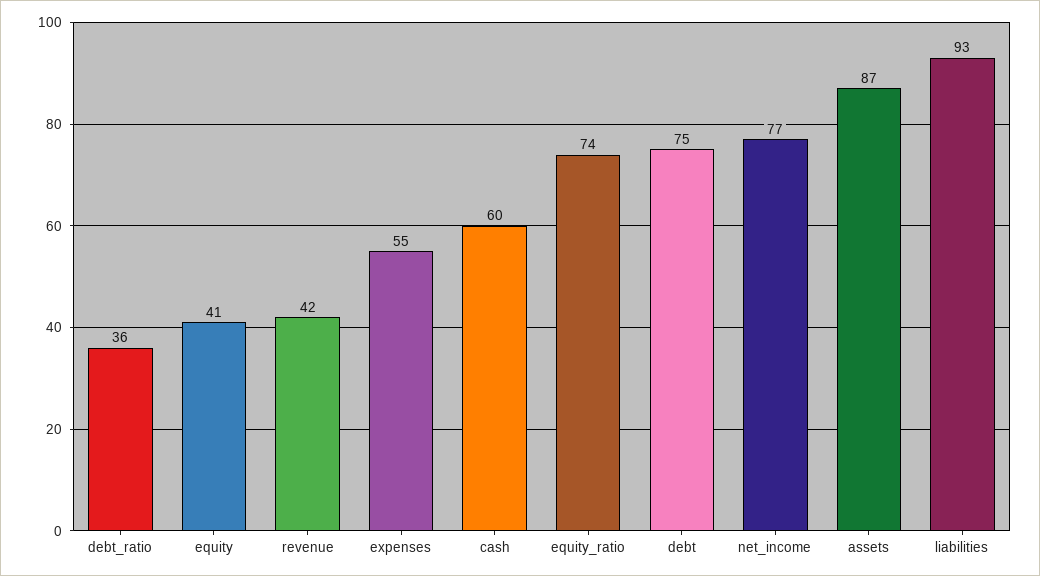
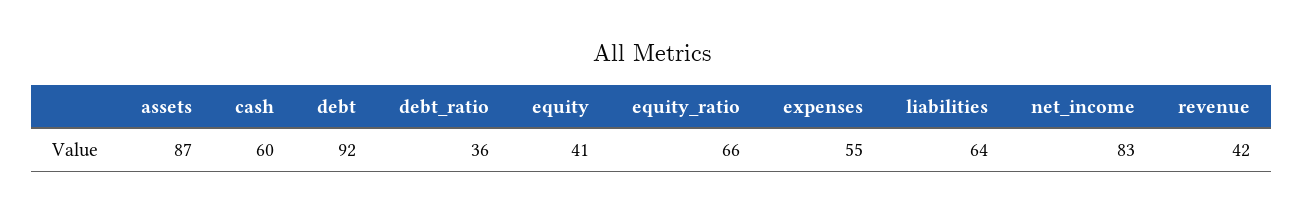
  {
    "debt_ratio": 36,
    "equity": 41,
    "revenue": 42,
    "expenses": 55,
    "cash": 60,
-   "equity_ratio": 74,
+   "equity_ratio": 66,
-   "debt": 75,
+   "debt": 92,
-   "net_income": 77,
+   "net_income": 83,
    "assets": 87,
-   "liabilities": 93
+   "liabilities": 64
  }

